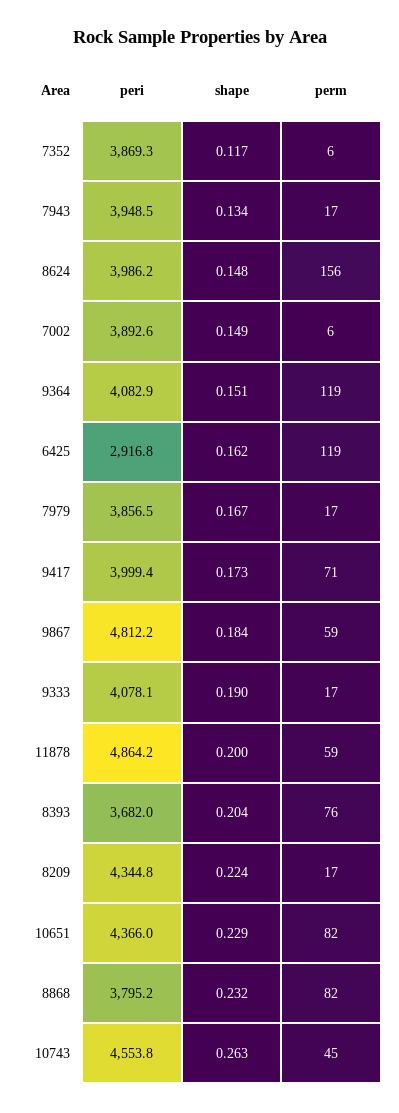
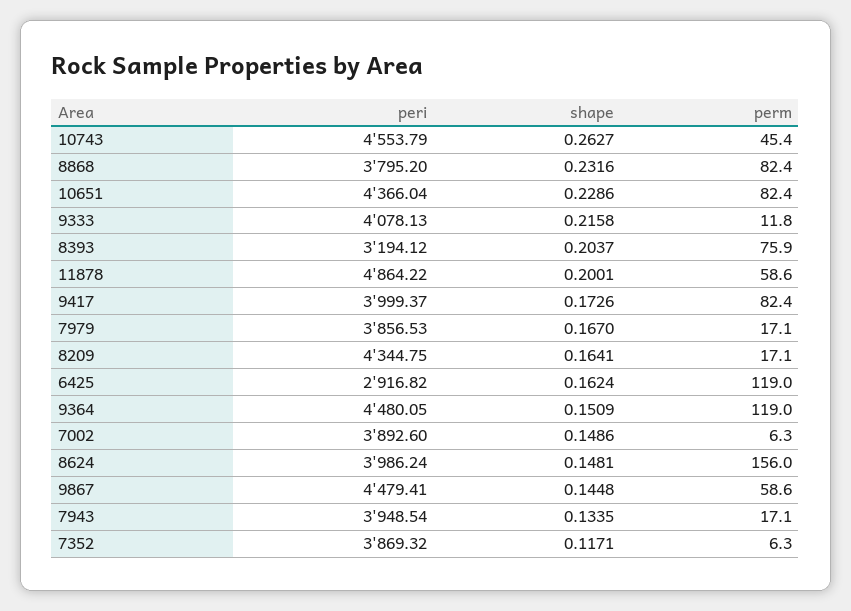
  {
    "peri": {
      "7352": 3869.32,
      "7943": 3948.54,
      "8624": 3986.24,
      "7002": 3892.6,
-     "9364": 4082.9,
+     "9364": 4480.05,
      "6425": 2916.82,
      "7979": 3856.53,
      "9417": 3999.37,
-     "9867": 4812.2,
+     "9867": 4479.41,
      "9333": 4078.13,
      "11878": 4864.22,
-     "8393": 3682,
+     "8393": 3194.12,
      "8209": 4344.75,
      "10651": 4366.04,
      "8868": 3795.2,
      "10743": 4553.79
    },
    "shape": {
      "7352": 0.1171,
      "7943": 0.1335,
      "8624": 0.1481,
      "7002": 0.1486,
      "9364": 0.1509,
      "6425": 0.1624,
      "7979": 0.167,
      "9417": 0.1726,
-     "9867": 0.184,
+     "9867": 0.1448,
-     "9333": 0.19,
+     "9333": 0.2158,
      "11878": 0.2001,
      "8393": 0.2037,
-     "8209": 0.224,
+     "8209": 0.1641,
      "10651": 0.2286,
      "8868": 0.2316,
      "10743": 0.2627
    },
    "perm": {
      "7352": 6.3,
      "7943": 17.1,
      "8624": 156,
      "7002": 6.3,
      "9364": 119,
      "6425": 119,
      "7979": 17.1,
-     "9417": 71,
+     "9417": 82.4,
      "9867": 58.6,
-     "9333": 17,
+     "9333": 11.8,
      "11878": 58.6,
      "8393": 75.9,
      "8209": 17.1,
      "10651": 82.4,
      "8868": 82.4,
      "10743": 45.4
    }
  }

